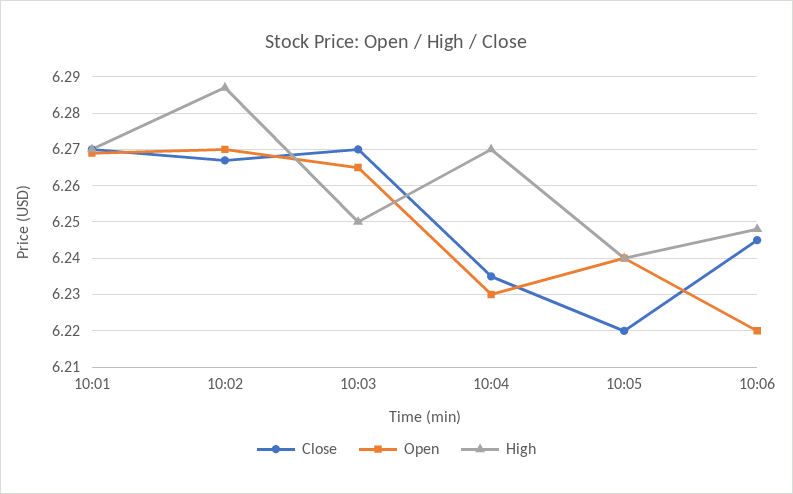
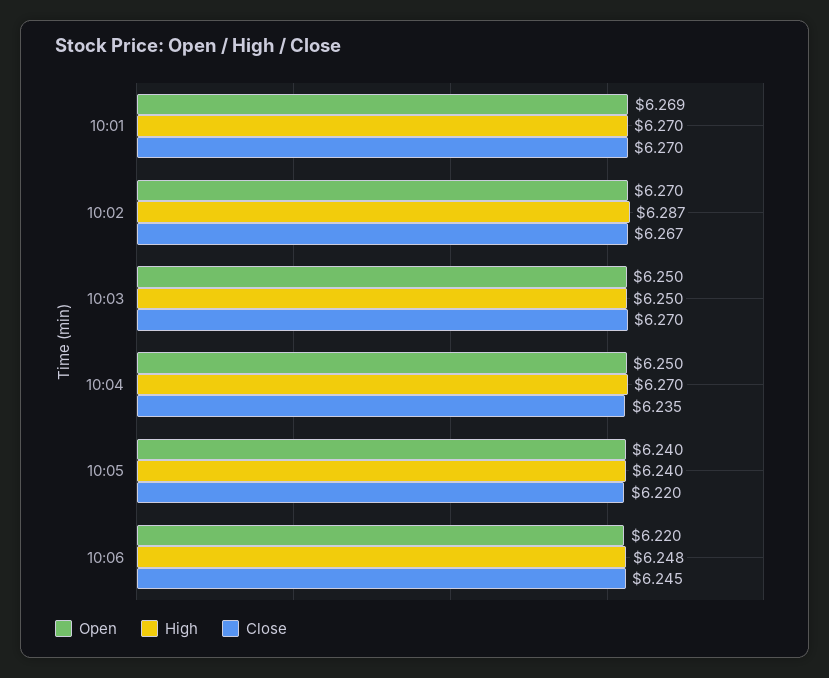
  {
    "Close": {
      "10:01": 6.27,
      "10:02": 6.267,
      "10:03": 6.27,
      "10:04": 6.235,
      "10:05": 6.22,
      "10:06": 6.245
    },
    "Open": {
      "10:01": 6.269,
      "10:02": 6.27,
-     "10:03": 6.265,
+     "10:03": 6.25,
-     "10:04": 6.23,
+     "10:04": 6.25,
      "10:05": 6.24,
      "10:06": 6.22
    },
    "High": {
      "10:01": 6.27,
      "10:02": 6.287,
      "10:03": 6.25,
      "10:04": 6.27,
      "10:05": 6.24,
      "10:06": 6.248
    }
  }

